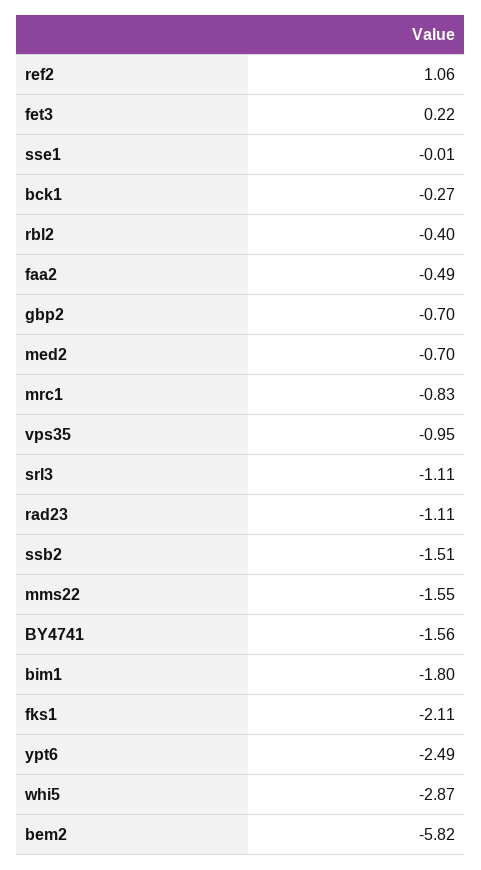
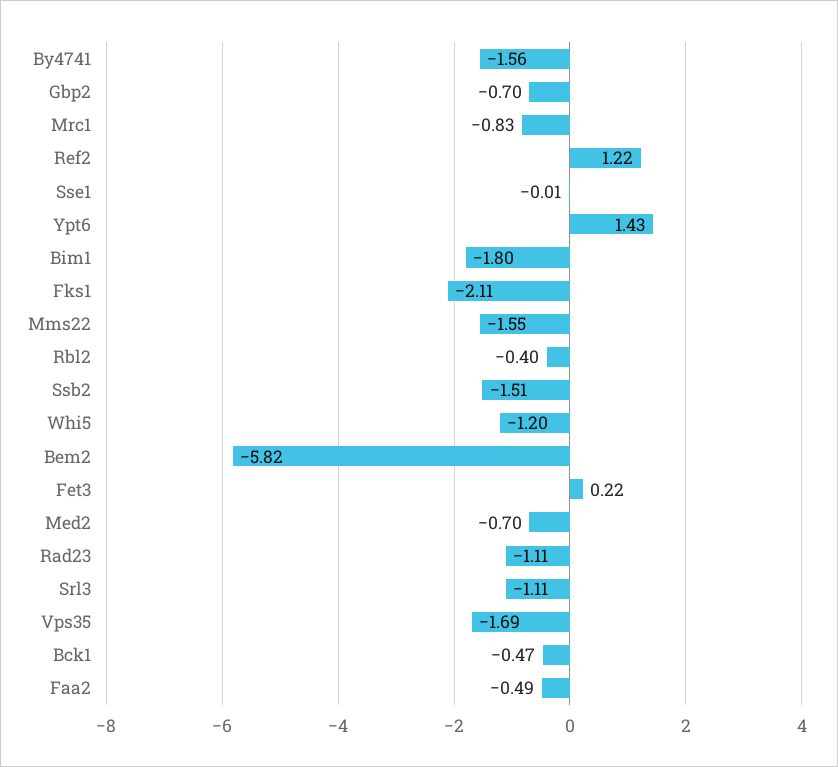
  {
-   "ref2": 1.06,
+   "ref2": 1.22,
    "fet3": 0.22,
    "sse1": -0.01,
-   "bck1": -0.27,
+   "bck1": -0.47,
    "rbl2": -0.4,
    "faa2": -0.49,
    "gbp2": -0.7,
    "med2": -0.7,
    "mrc1": -0.83,
-   "vps35": -0.95,
+   "vps35": -1.69,
    "srl3": -1.11,
    "rad23": -1.11,
    "ssb2": -1.51,
    "mms22": -1.55,
    "BY4741": -1.56,
    "bim1": -1.8,
    "fks1": -2.11,
-   "ypt6": -2.49,
+   "ypt6": 1.43,
-   "whi5": -2.87,
+   "whi5": -1.2,
    "bem2": -5.82
  }

